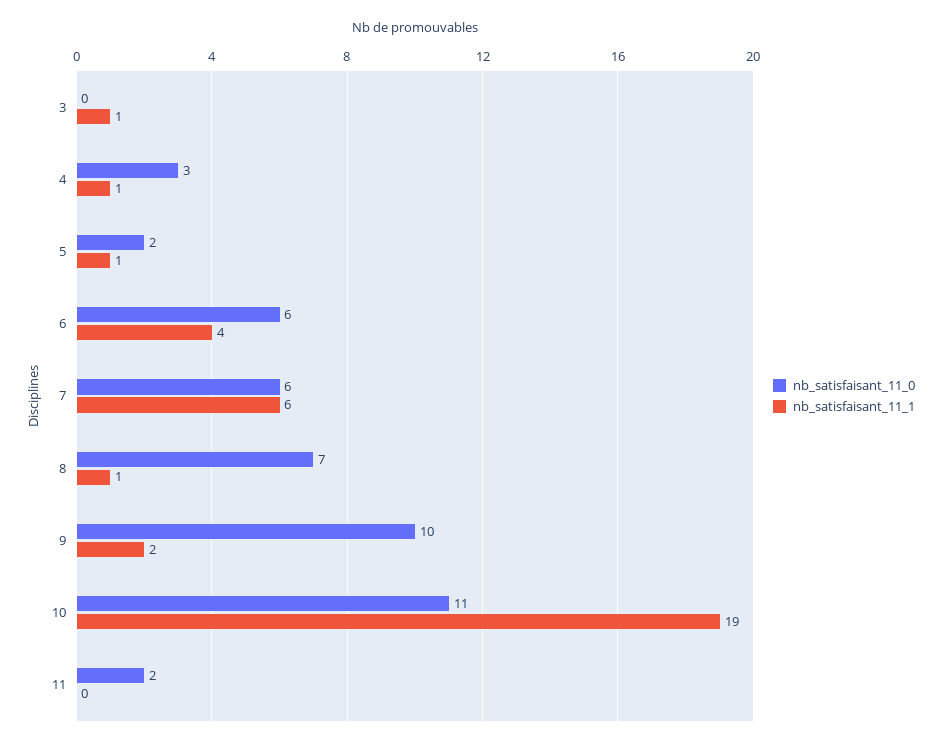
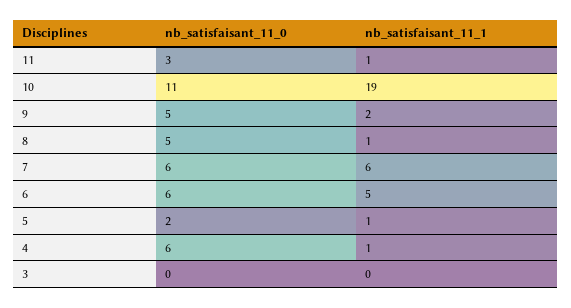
  {
    "nb_satisfaisant_11_0": {
      "3": 0,
-     "4": 3,
+     "4": 6,
      "5": 2,
      "6": 6,
      "7": 6,
-     "8": 7,
+     "8": 5,
-     "9": 10,
+     "9": 5,
      "10": 11,
-     "11": 2
+     "11": 3
    },
    "nb_satisfaisant_11_1": {
-     "3": 1,
+     "3": 0,
      "4": 1,
      "5": 1,
-     "6": 4,
+     "6": 5,
      "7": 6,
      "8": 1,
      "9": 2,
      "10": 19,
-     "11": 0
+     "11": 1
    }
  }

